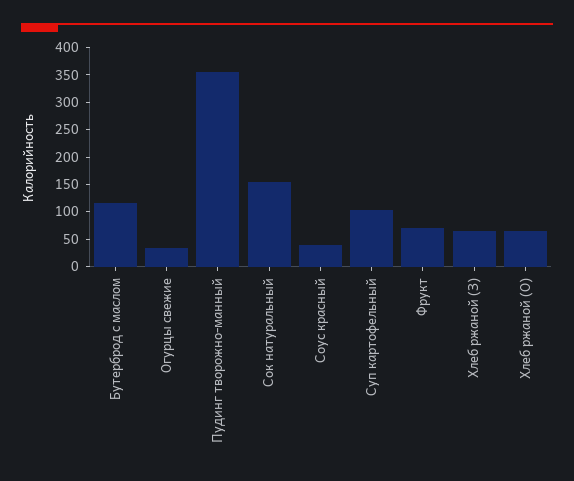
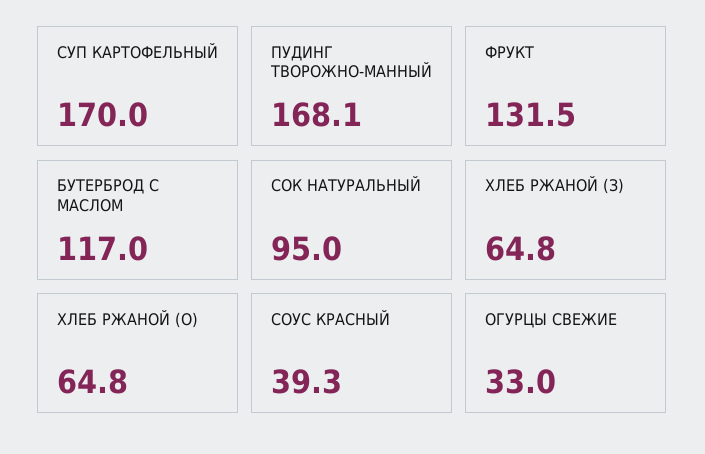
  {
    "Бутерброд с маслом": 117,
    "Огурцы свежие": 33,
-   "Пудинг творожно-манный": 350,
+   "Пудинг творожно-манный": 168.1,
-   "Сок натуральный": 150,
+   "Сок натуральный": 95,
    "Соус красный": 39.3,
-   "Суп картофельный": 100,
+   "Суп картофельный": 170,
-   "Фрукт": 75,
+   "Фрукт": 131.5,
    "Хлеб ржаной (З)": 64.8,
    "Хлеб ржаной (О)": 64.8
  }

